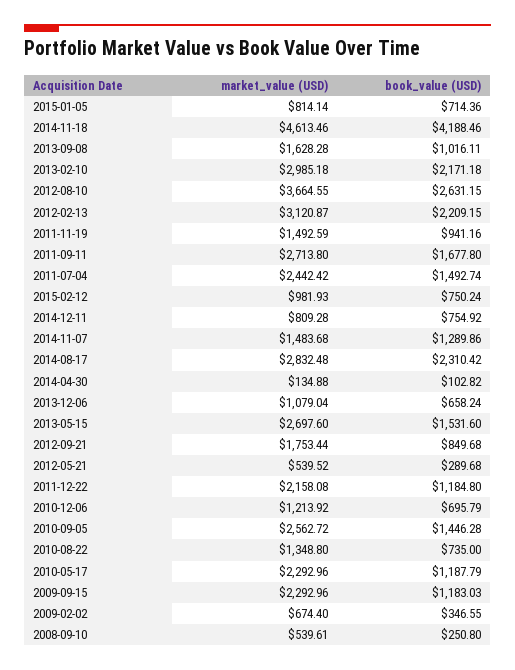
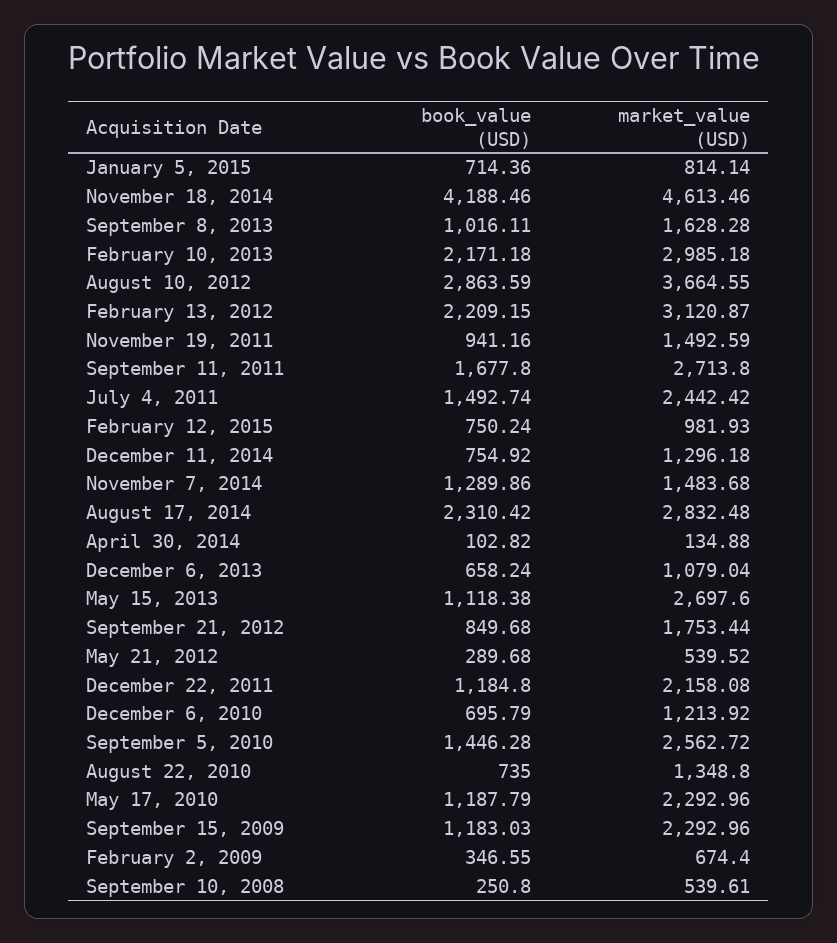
  {
    "market_value (USD)": {
      "2015-01-05": 814.14,
      "2014-11-18": 4613.46,
      "2013-09-08": 1628.28,
      "2013-02-10": 2985.18,
      "2012-08-10": 3664.55,
      "2012-02-13": 3120.87,
      "2011-11-19": 1492.59,
      "2011-09-11": 2713.8,
      "2011-07-04": 2442.42,
      "2015-02-12": 981.93,
-     "2014-12-11": 809.28,
+     "2014-12-11": 1296.18,
      "2014-11-07": 1483.68,
      "2014-08-17": 2832.48,
      "2014-04-30": 134.88,
      "2013-12-06": 1079.04,
      "2013-05-15": 2697.6,
      "2012-09-21": 1753.44,
      "2012-05-21": 539.52,
      "2011-12-22": 2158.08,
      "2010-12-06": 1213.92,
      "2010-09-05": 2562.72,
      "2010-08-22": 1348.8,
      "2010-05-17": 2292.96,
      "2009-09-15": 2292.96,
      "2009-02-02": 674.4,
      "2008-09-10": 539.61
    },
    "book_value (USD)": {
      "2015-01-05": 714.36,
      "2014-11-18": 4188.46,
      "2013-09-08": 1016.11,
      "2013-02-10": 2171.18,
-     "2012-08-10": 2631.15,
+     "2012-08-10": 2863.59,
      "2012-02-13": 2209.15,
      "2011-11-19": 941.16,
      "2011-09-11": 1677.8,
      "2011-07-04": 1492.74,
      "2015-02-12": 750.24,
      "2014-12-11": 754.92,
      "2014-11-07": 1289.86,
      "2014-08-17": 2310.42,
      "2014-04-30": 102.82,
      "2013-12-06": 658.24,
-     "2013-05-15": 1531.6,
+     "2013-05-15": 1118.38,
      "2012-09-21": 849.68,
      "2012-05-21": 289.68,
      "2011-12-22": 1184.8,
      "2010-12-06": 695.79,
      "2010-09-05": 1446.28,
      "2010-08-22": 735,
      "2010-05-17": 1187.79,
      "2009-09-15": 1183.03,
      "2009-02-02": 346.55,
      "2008-09-10": 250.8
    }
  }

